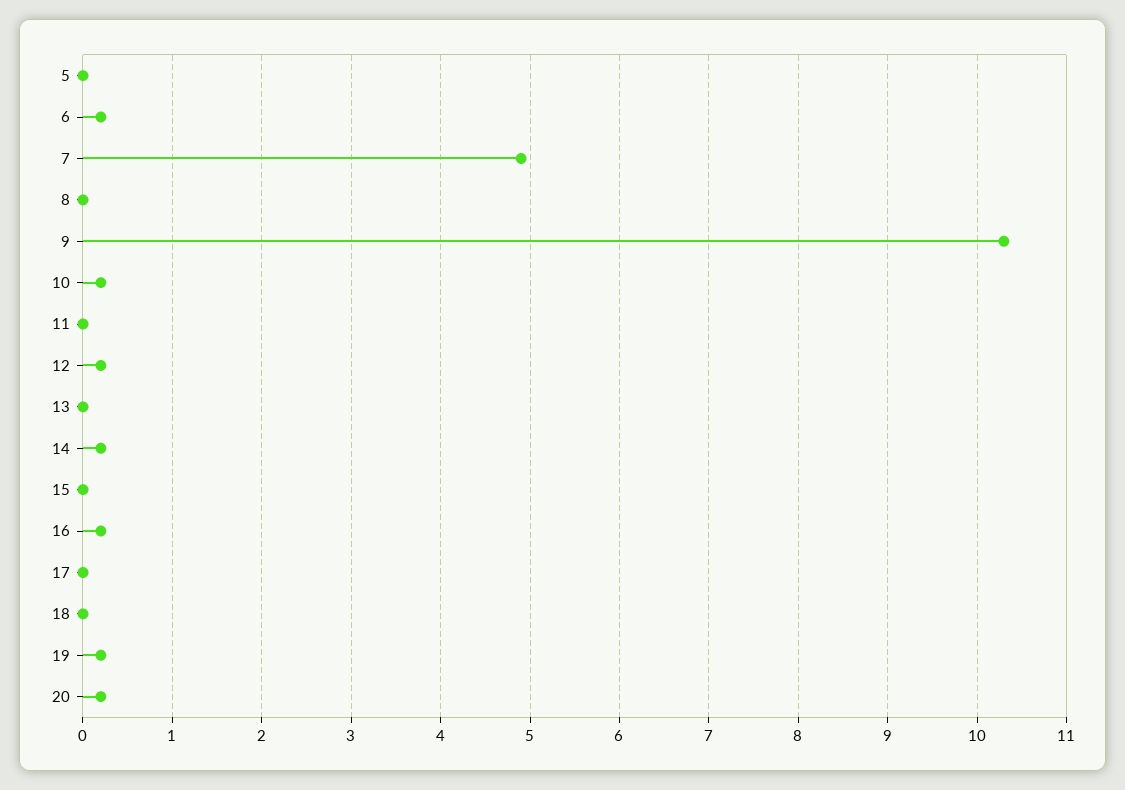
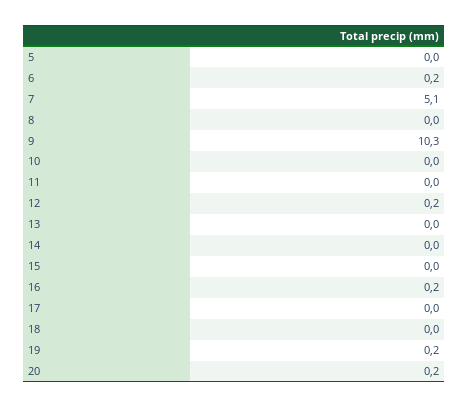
  {
    "5": 0,
    "6": 0.2,
-   "7": 4.9,
+   "7": 5.1,
    "8": 0,
    "9": 10.3,
-   "10": 0.2,
+   "10": 0,
    "11": 0,
    "12": 0.2,
    "13": 0,
-   "14": 0.2,
+   "14": 0,
    "15": 0,
    "16": 0.2,
    "17": 0,
    "18": 0,
    "19": 0.2,
    "20": 0.2
  }

